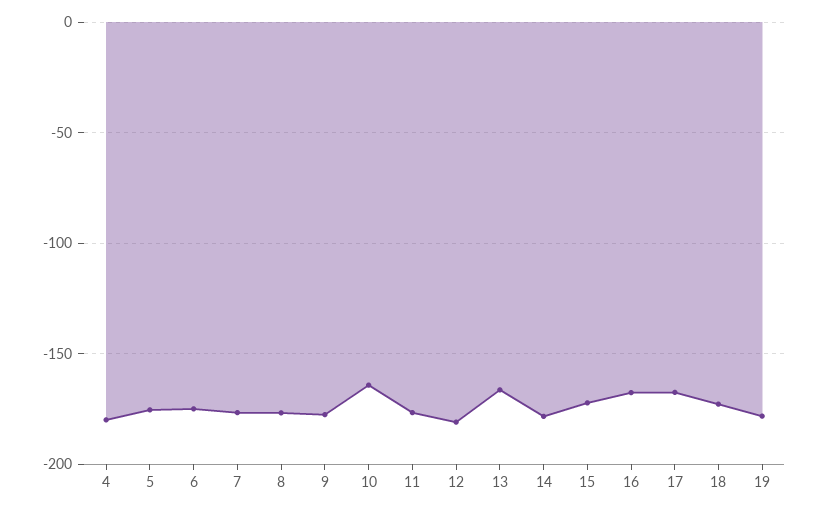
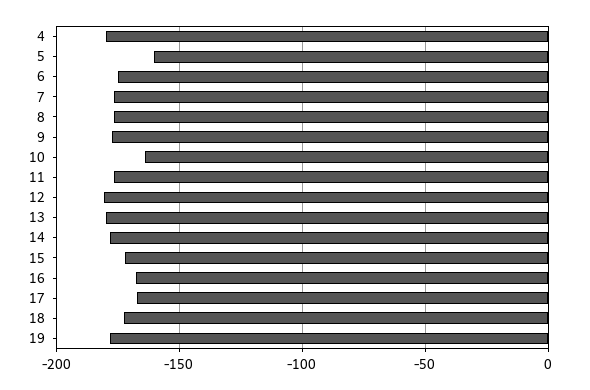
  {
    "4": -180,
-   "5": -175,
+   "5": -160,
    "6": -175,
    "7": -175,
    "8": -175,
    "9": -180,
    "10": -165,
    "11": -175,
    "12": -180,
-   "13": -165,
+   "13": -180,
    "14": -180,
    "15": -170,
    "16": -170,
    "17": -165,
    "18": -175,
    "19": -180
  }

